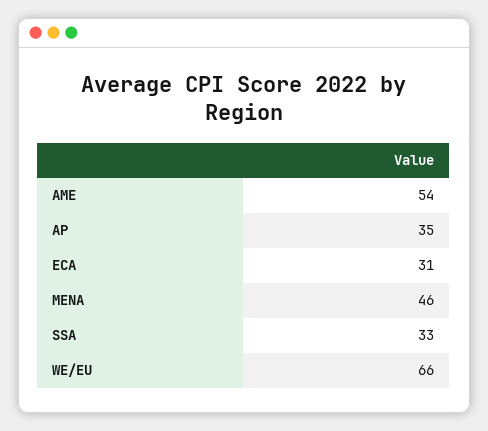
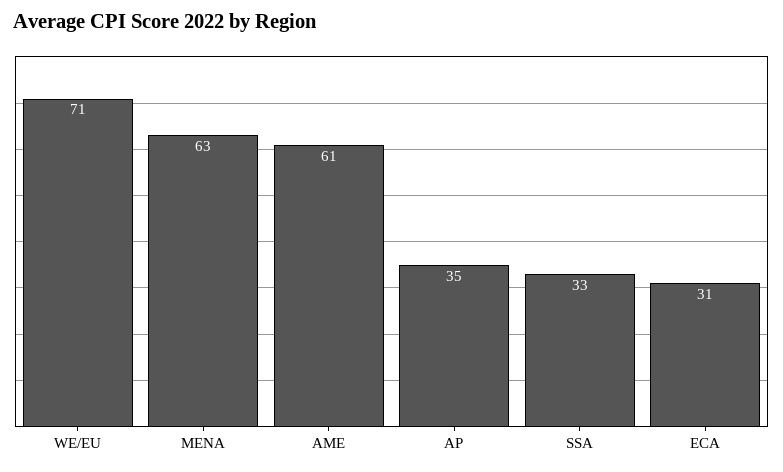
  {
-   "AME": 54,
+   "AME": 61,
    "AP": 35,
    "ECA": 31,
-   "MENA": 46,
+   "MENA": 63,
    "SSA": 33,
-   "WE/EU": 66
+   "WE/EU": 71
  }

